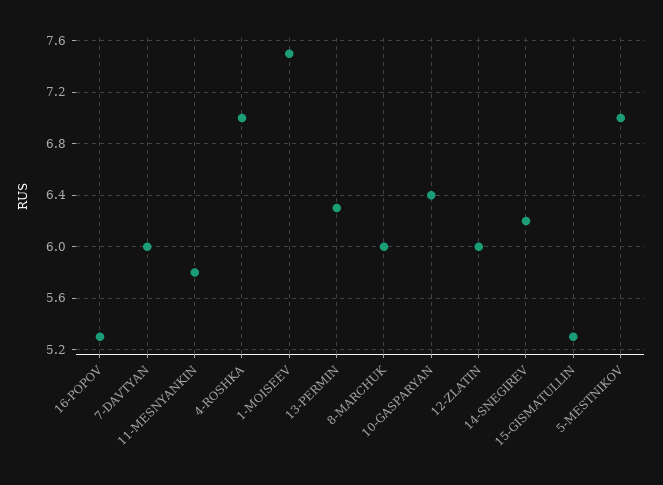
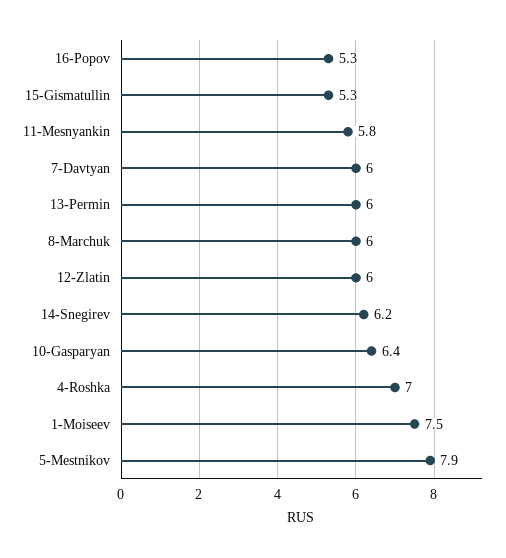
  {
    "16-POPOV": 5.3,
    "7-DAVTYAN": 6,
    "11-MESNYANKIN": 5.8,
    "4-ROSHKA": 7,
    "1-MOISEEV": 7.5,
-   "13-PERMIN": 6.3,
+   "13-PERMIN": 6,
    "8-MARCHUK": 6,
    "10-GASPARYAN": 6.4,
    "12-ZLATIN": 6,
    "14-SNEGIREV": 6.2,
    "15-GISMATULLIN": 5.3,
-   "5-MESTNIKOV": 7
+   "5-MESTNIKOV": 7.9
  }

